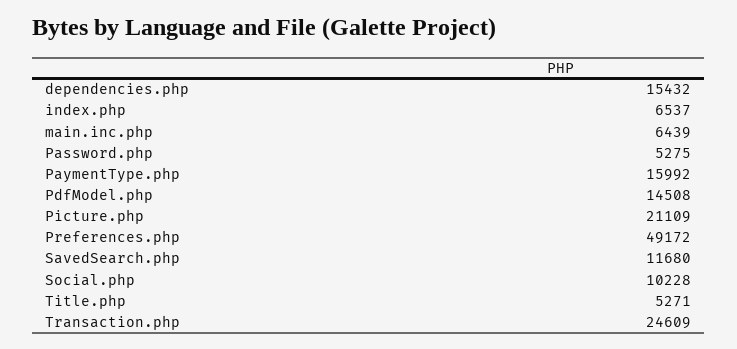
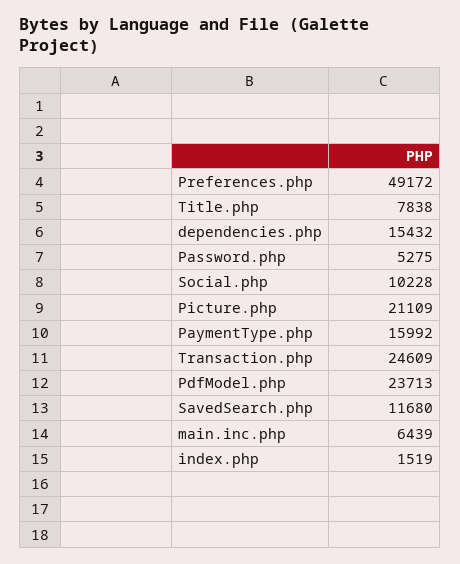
  {
    "dependencies.php": 15432,
-   "index.php": 6537,
+   "index.php": 1519,
    "main.inc.php": 6439,
    "Password.php": 5275,
    "PaymentType.php": 15992,
-   "PdfModel.php": 14508,
+   "PdfModel.php": 23713,
    "Picture.php": 21109,
    "Preferences.php": 49172,
    "SavedSearch.php": 11680,
    "Social.php": 10228,
-   "Title.php": 5271,
+   "Title.php": 7838,
    "Transaction.php": 24609
  }

